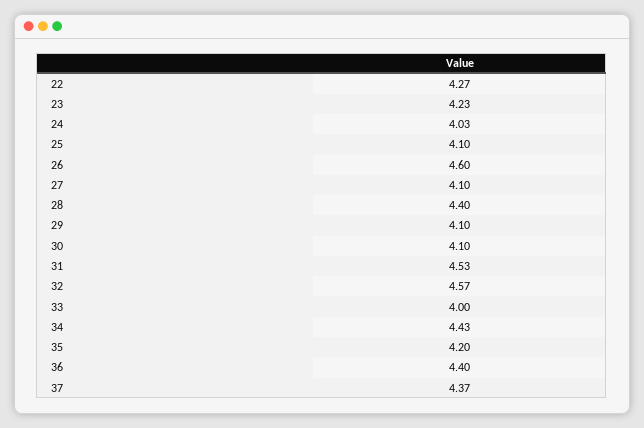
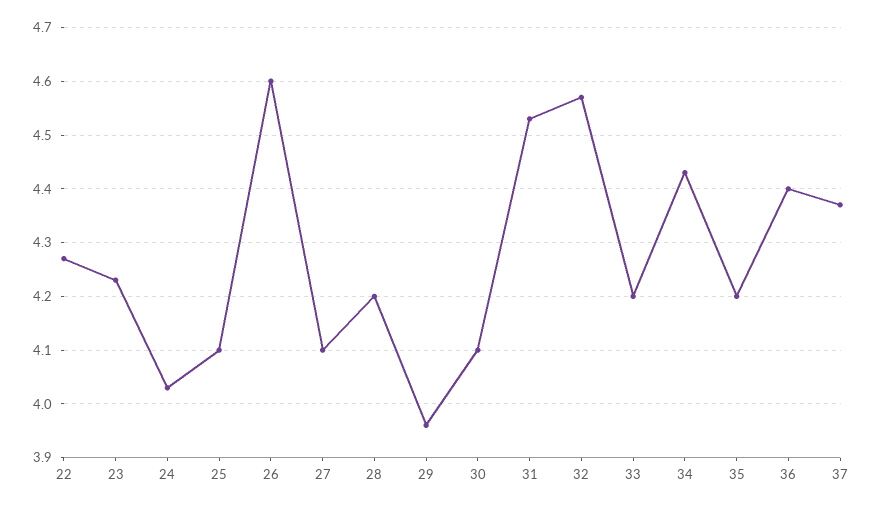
  {
    "22": 4.27,
    "23": 4.23,
    "24": 4.03,
    "25": 4.1,
    "26": 4.6,
    "27": 4.1,
-   "28": 4.4,
+   "28": 4.2,
-   "29": 4.1,
+   "29": 3.95,
    "30": 4.1,
    "31": 4.53,
    "32": 4.57,
-   "33": 4,
+   "33": 4.2,
    "34": 4.43,
    "35": 4.2,
    "36": 4.4,
    "37": 4.37
  }

